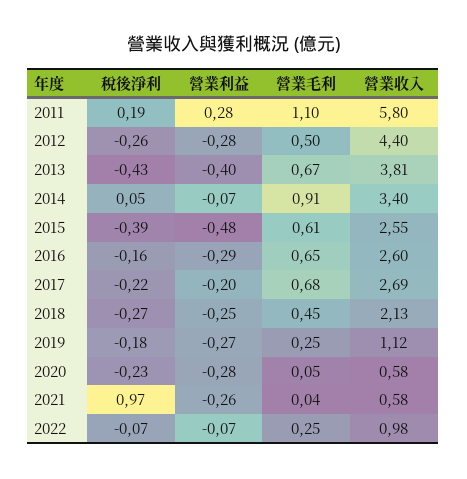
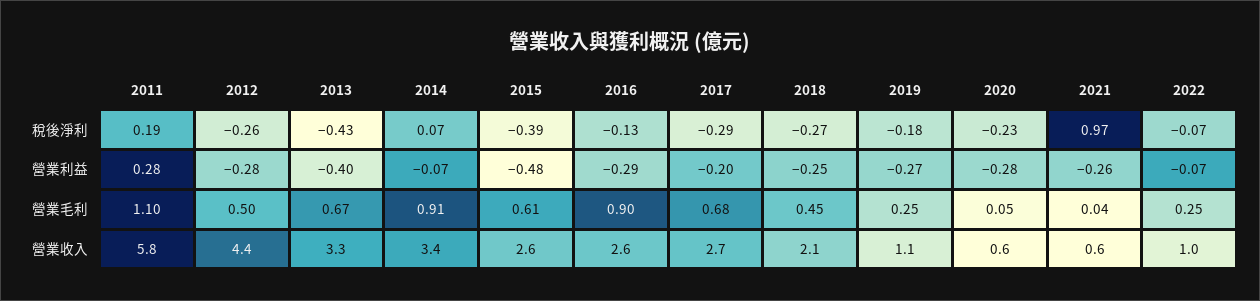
  {
    "稅後淨利": {
      "2011": 0.19,
      "2012": -0.26,
      "2013": -0.43,
-     "2014": 0.05,
+     "2014": 0.07,
      "2015": -0.39,
-     "2016": -0.16,
+     "2016": -0.13,
-     "2017": -0.22,
+     "2017": -0.29,
      "2018": -0.27,
      "2019": -0.18,
      "2020": -0.23,
      "2021": 0.97,
      "2022": -0.07
    },
    "營業利益": {
      "2011": 0.28,
      "2012": -0.28,
      "2013": -0.4,
      "2014": -0.07,
      "2015": -0.48,
      "2016": -0.29,
      "2017": -0.2,
      "2018": -0.25,
      "2019": -0.27,
      "2020": -0.28,
      "2021": -0.26,
      "2022": -0.07
    },
    "營業毛利": {
      "2011": 1.1,
      "2012": 0.5,
      "2013": 0.67,
      "2014": 0.91,
      "2015": 0.61,
-     "2016": 0.65,
+     "2016": 0.9,
      "2017": 0.68,
      "2018": 0.45,
      "2019": 0.25,
      "2020": 0.05,
      "2021": 0.04,
      "2022": 0.25
    },
    "營業收入": {
      "2011": 5.8,
      "2012": 4.4,
-     "2013": 3.81,
+     "2013": 3.3,
      "2014": 3.4,
      "2015": 2.55,
      "2016": 2.6,
      "2017": 2.69,
      "2018": 2.13,
      "2019": 1.12,
      "2020": 0.58,
      "2021": 0.58,
      "2022": 0.98
    }
  }

